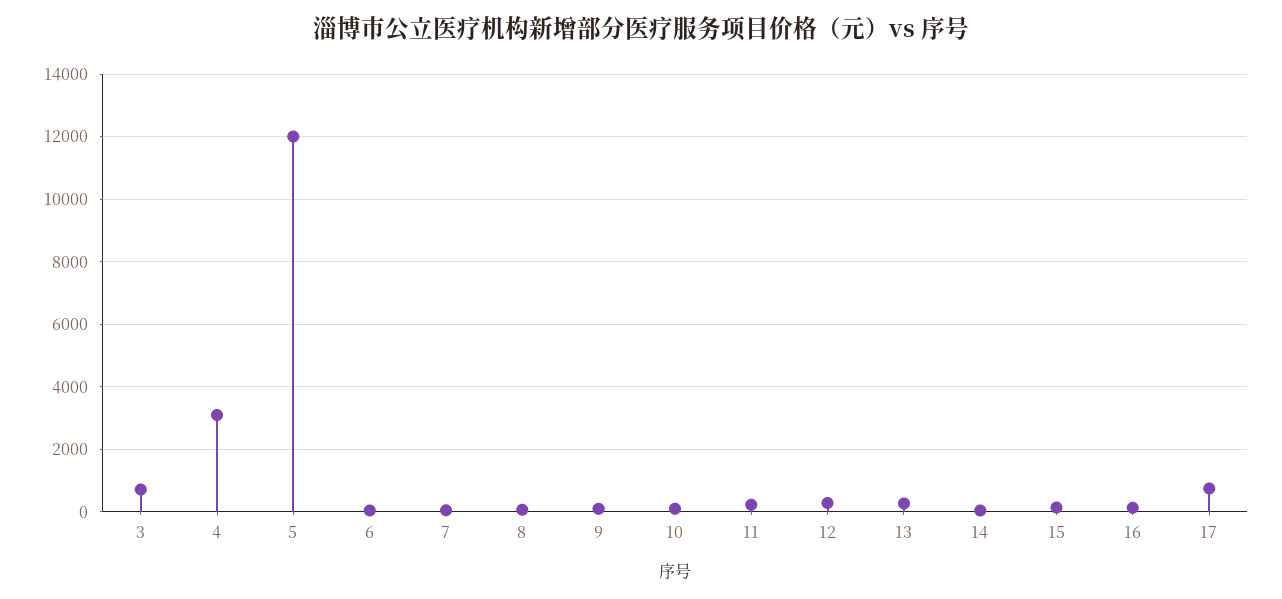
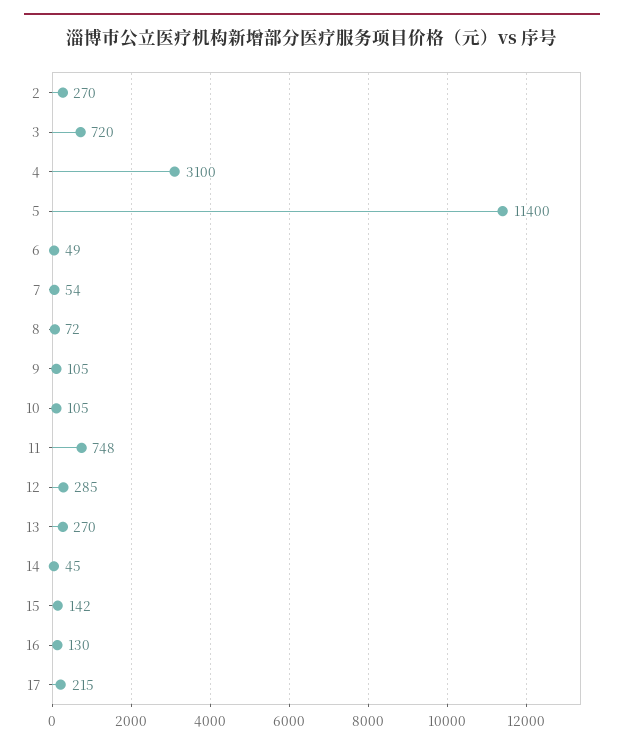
  {
    "3": 720,
    "4": 3100,
-   "5": 12000,
+   "5": 11400,
    "6": 49,
    "7": 54,
    "8": 72,
    "9": 105,
    "10": 105,
-   "11": 200,
+   "11": 748,
    "12": 285,
    "13": 270,
    "14": 45,
    "15": 142,
    "16": 130,
-   "17": 800
+   "17": 215,
+   "2": 270
  }

